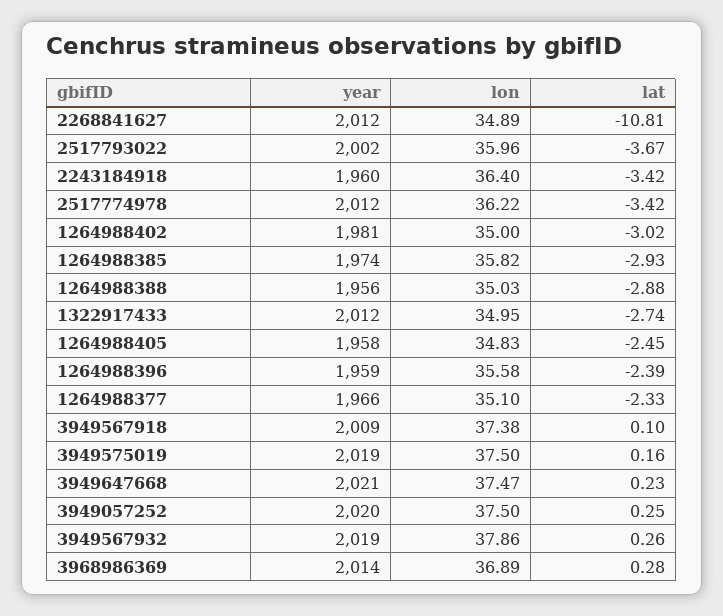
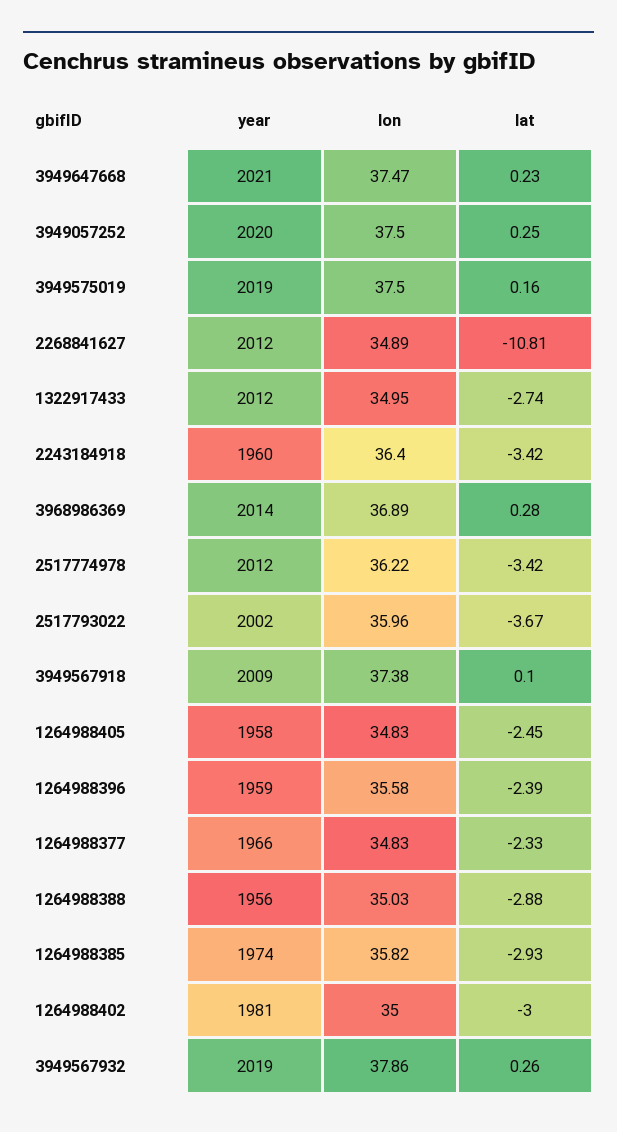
  {
    "year": {
      "2268841627": 2012,
      "2517793022": 2002,
      "2243184918": 1960,
      "2517774978": 2012,
      "1264988402": 1981,
      "1264988385": 1974,
      "1264988388": 1956,
      "1322917433": 2012,
      "1264988405": 1958,
      "1264988396": 1959,
      "1264988377": 1966,
      "3949567918": 2009,
      "3949575019": 2019,
      "3949647668": 2021,
      "3949057252": 2020,
      "3949567932": 2019,
      "3968986369": 2014
    },
    "lon": {
      "2268841627": 34.89,
      "2517793022": 35.96,
      "2243184918": 36.4,
      "2517774978": 36.22,
      "1264988402": 35,
      "1264988385": 35.82,
      "1264988388": 35.03,
      "1322917433": 34.95,
      "1264988405": 34.83,
      "1264988396": 35.58,
-     "1264988377": 35.1,
+     "1264988377": 34.83,
      "3949567918": 37.38,
      "3949575019": 37.5,
      "3949647668": 37.47,
      "3949057252": 37.5,
      "3949567932": 37.86,
      "3968986369": 36.89
    },
    "lat": {
      "2268841627": -10.81,
      "2517793022": -3.67,
      "2243184918": -3.42,
      "2517774978": -3.42,
-     "1264988402": -3.02,
+     "1264988402": -3,
      "1264988385": -2.93,
      "1264988388": -2.88,
      "1322917433": -2.74,
      "1264988405": -2.45,
      "1264988396": -2.39,
      "1264988377": -2.33,
      "3949567918": 0.1,
      "3949575019": 0.16,
      "3949647668": 0.23,
      "3949057252": 0.25,
      "3949567932": 0.26,
      "3968986369": 0.28
    }
  }

